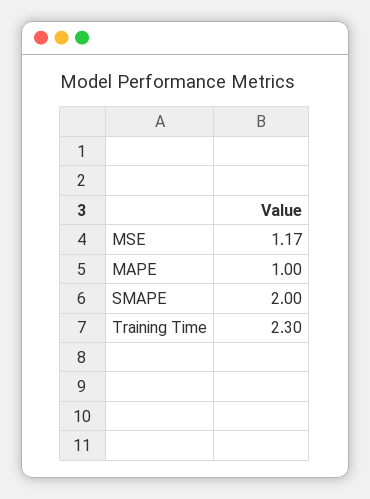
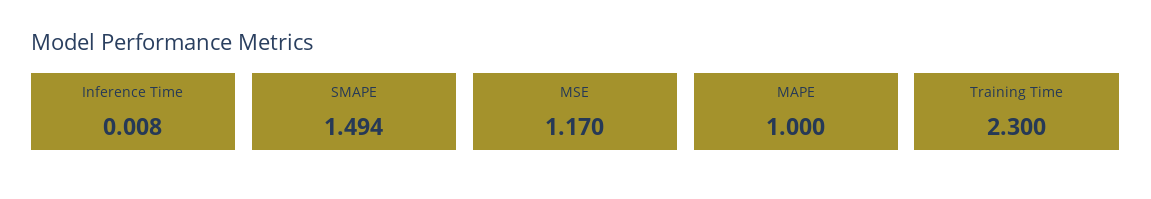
  {
    "MSE": 1.17,
    "MAPE": 1,
-   "SMAPE": 2,
+   "SMAPE": 1.494,
-   "Training Time": 2.3
+   "Training Time": 2.3,
+   "Inference Time": 0.008
  }

